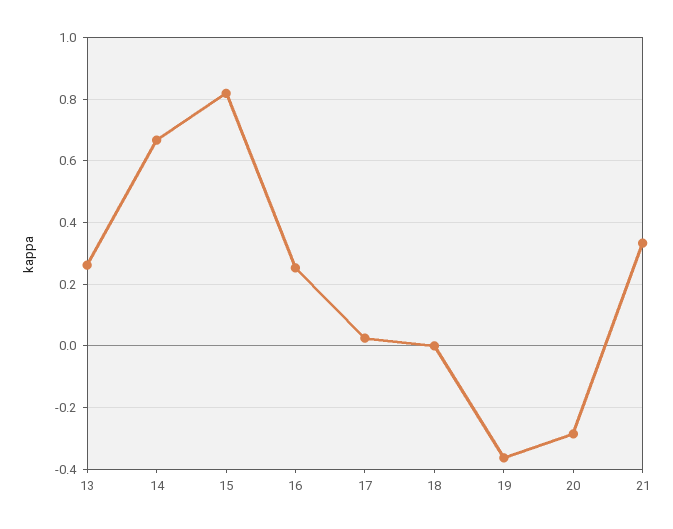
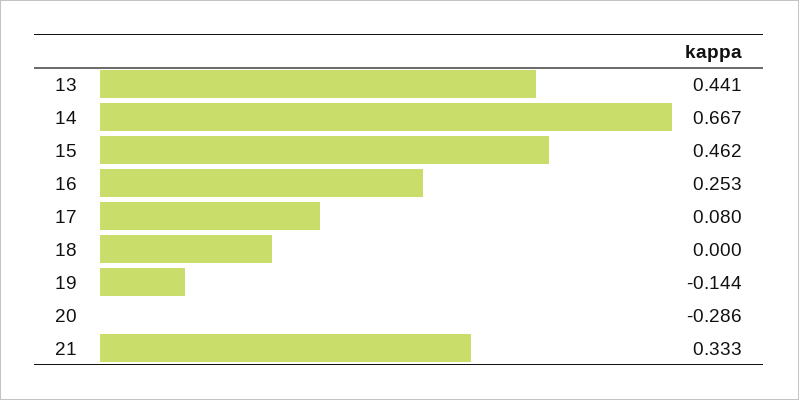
  {
-   "13": 0.26,
+   "13": 0.441,
    "14": 0.667,
-   "15": 0.82,
+   "15": 0.462,
    "16": 0.253,
-   "17": 0.02,
+   "17": 0.08,
    "18": 0,
-   "19": -0.36,
+   "19": -0.144,
    "20": -0.286,
    "21": 0.333
  }

